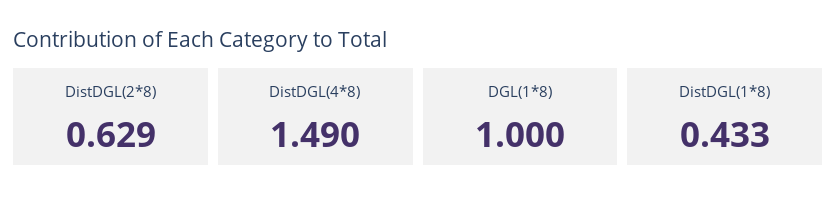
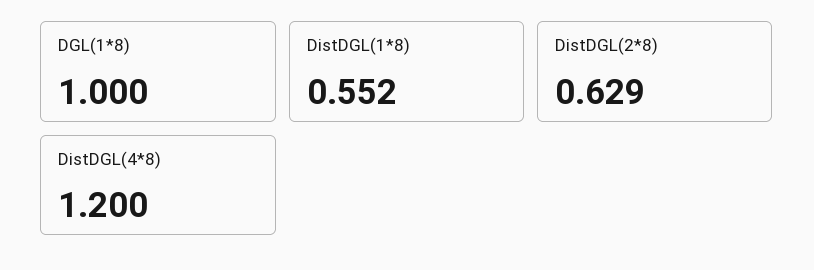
  {
    "DistDGL(2*8)": 0.629,
-   "DistDGL(4*8)": 1.49,
+   "DistDGL(4*8)": 1.2,
    "DGL(1*8)": 1,
-   "DistDGL(1*8)": 0.433
+   "DistDGL(1*8)": 0.552
  }

